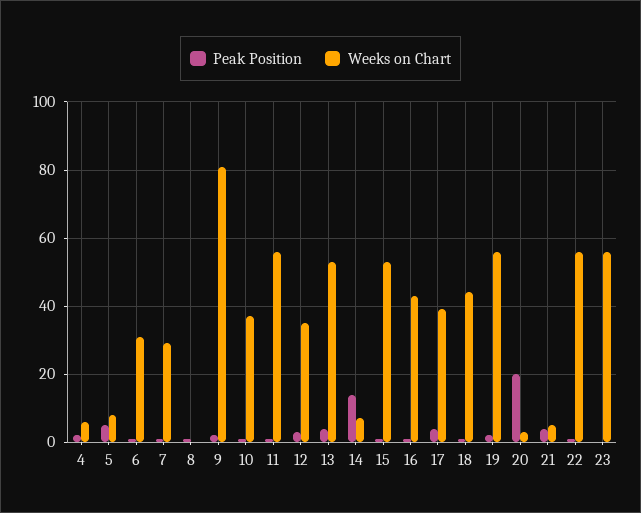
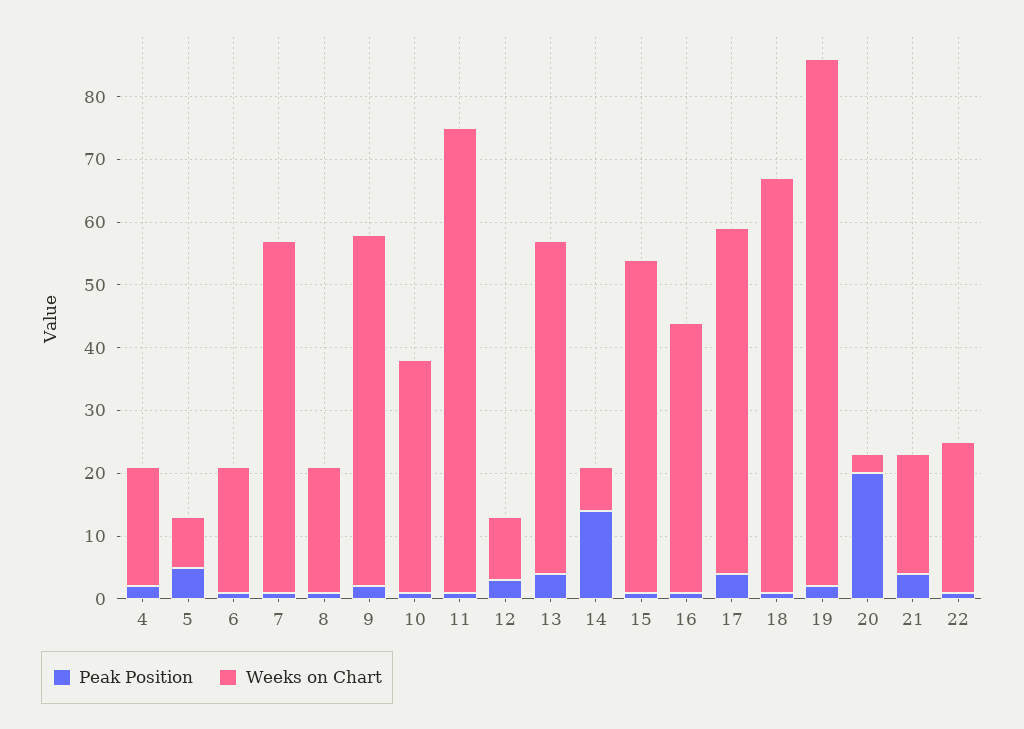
  {
    "Peak Position": {
      "4": 0,
      "5": 5,
      "6": 0,
      "7": 0,
      "8": 0,
      "9": 0,
      "10": 0,
      "11": 0,
      "12": 5,
      "13": 5,
      "14": 15,
      "15": 0,
      "16": 0,
      "17": 5,
      "18": 0,
      "19": 0,
      "20": 20,
      "21": 5,
-     "22": 0,
+     "22": 0
-     "23": 0
    },
    "Weeks on Chart": {
-     "4": 5,
+     "4": 20,
      "5": 10,
-     "6": 30,
+     "6": 20,
-     "7": 30,
+     "7": 55,
-     "8": 0,
+     "8": 20,
-     "9": 80,
+     "9": 55,
      "10": 35,
-     "11": 55,
+     "11": 75,
-     "12": 35,
+     "12": 10,
      "13": 55,
      "14": 5,
      "15": 55,
      "16": 45,
-     "17": 40,
+     "17": 55,
-     "18": 45,
+     "18": 65,
-     "19": 55,
+     "19": 85,
      "20": 5,
-     "21": 5,
+     "21": 20,
-     "22": 55,
+     "22": 25
-     "23": 55
    }
  }

